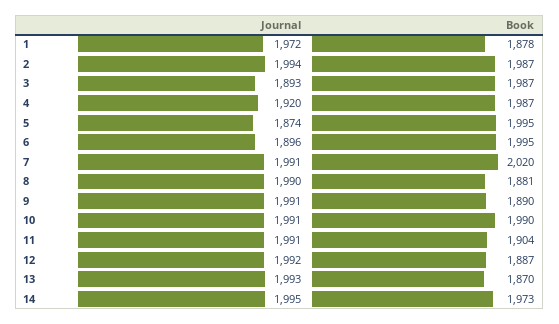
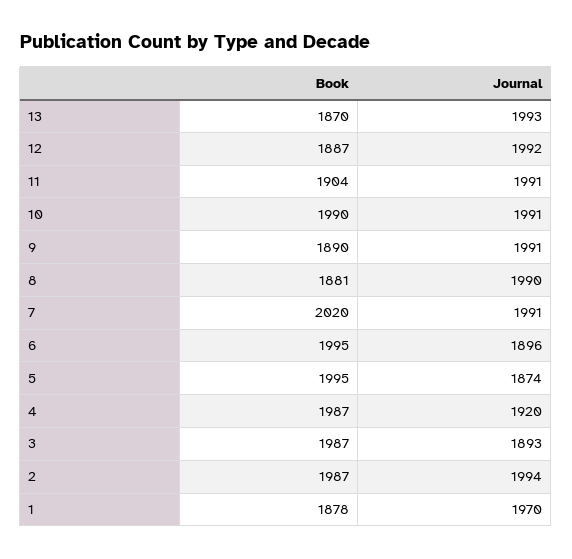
  {
    "Journal": {
-     "1": 1972,
+     "1": 1970,
      "2": 1994,
      "3": 1893,
      "4": 1920,
      "5": 1874,
      "6": 1896,
      "7": 1991,
      "8": 1990,
      "9": 1991,
      "10": 1991,
      "11": 1991,
      "12": 1992,
-     "13": 1993,
+     "13": 1993
-     "14": 1995
    },
    "Book": {
      "1": 1878,
      "2": 1987,
      "3": 1987,
      "4": 1987,
      "5": 1995,
      "6": 1995,
      "7": 2020,
      "8": 1881,
      "9": 1890,
      "10": 1990,
      "11": 1904,
      "12": 1887,
-     "13": 1870,
+     "13": 1870
-     "14": 1973
    }
  }

